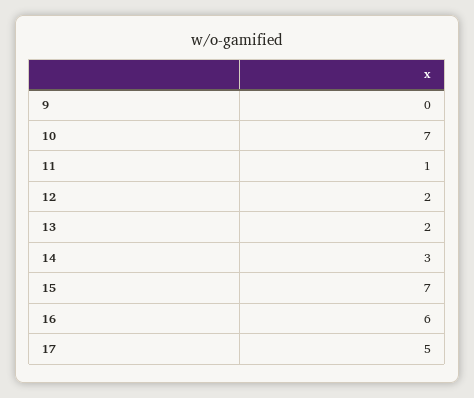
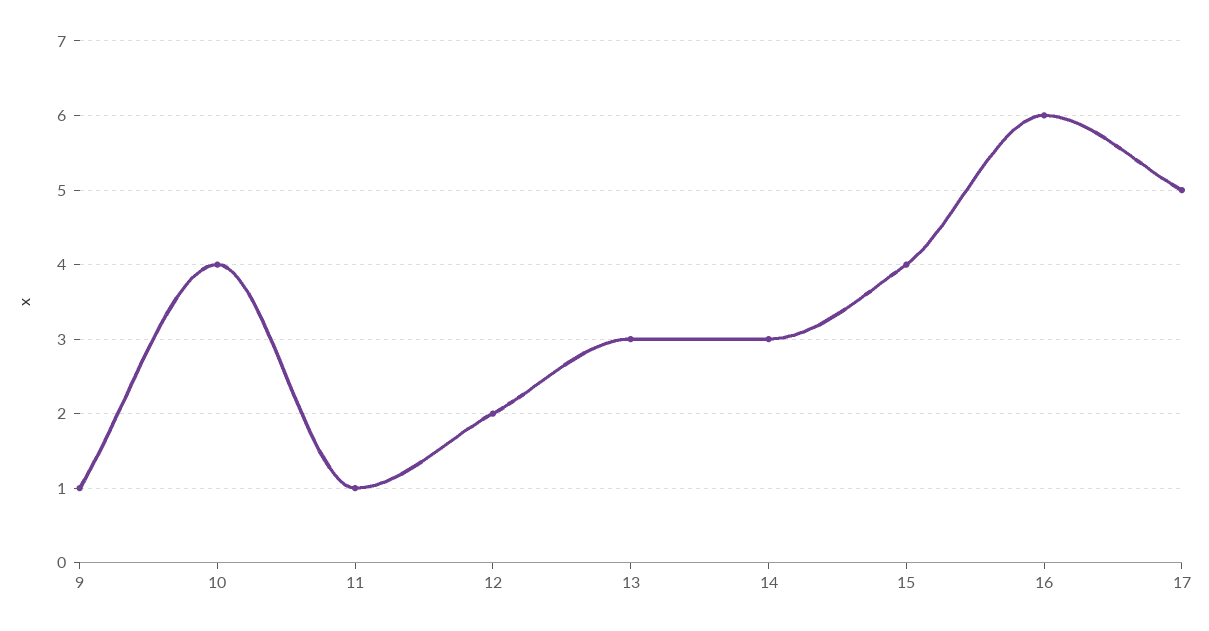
  {
-   "9": 0,
+   "9": 1,
-   "10": 7,
+   "10": 4,
    "11": 1,
    "12": 2,
-   "13": 2,
+   "13": 3,
    "14": 3,
-   "15": 7,
+   "15": 4,
    "16": 6,
    "17": 5
  }

